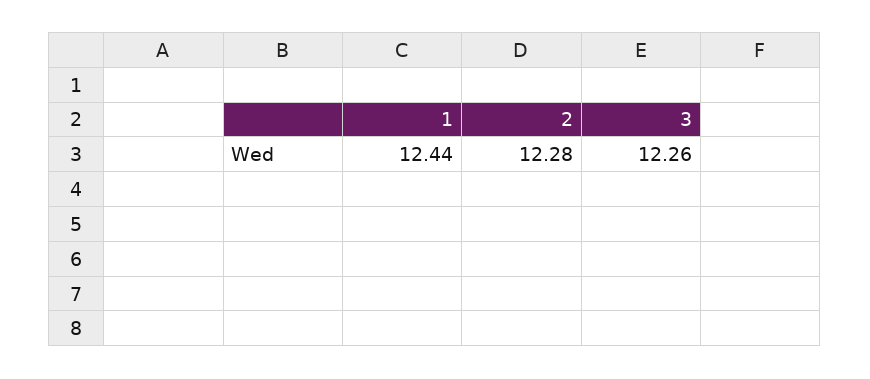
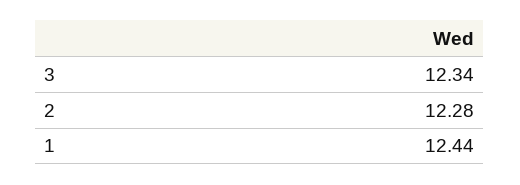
  {
    "1": 12.44,
    "2": 12.28,
-   "3": 12.26
+   "3": 12.34
  }

